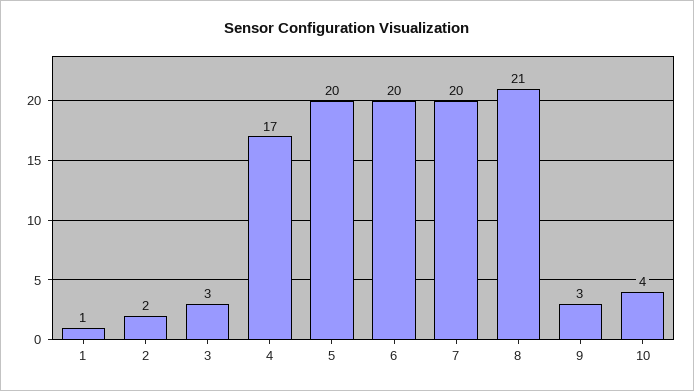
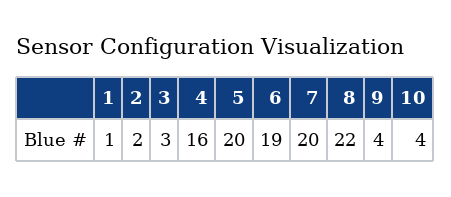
  {
    "1": 1,
    "2": 2,
    "3": 3,
-   "4": 17,
+   "4": 16,
    "5": 20,
-   "6": 20,
+   "6": 19,
    "7": 20,
-   "8": 21,
+   "8": 22,
-   "9": 3,
+   "9": 4,
    "10": 4
  }

